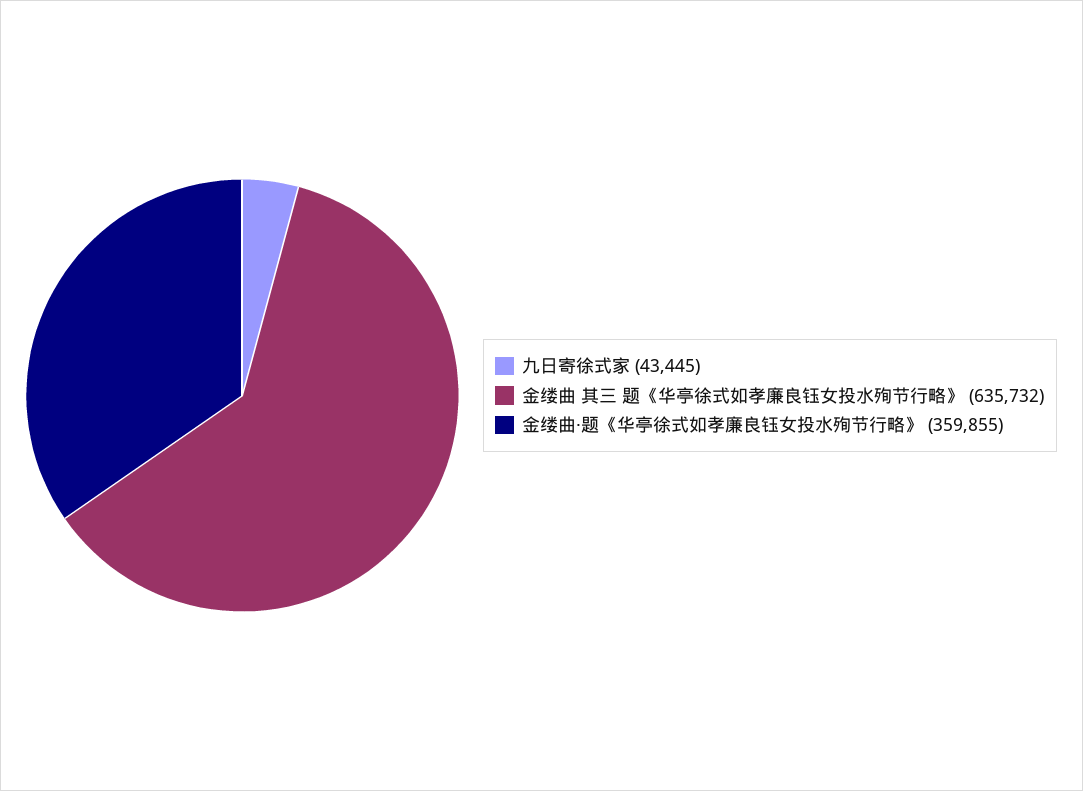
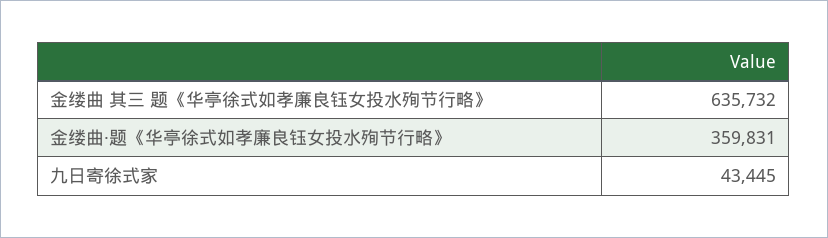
  {
    "九日寄徐式家": 43445,
    "金缕曲 其三 题《华亭徐式如孝廉良钰女投水殉节行略》": 635732,
-   "金缕曲·题《华亭徐式如孝廉良钰女投水殉节行略》": 359855
+   "金缕曲·题《华亭徐式如孝廉良钰女投水殉节行略》": 359831
  }

